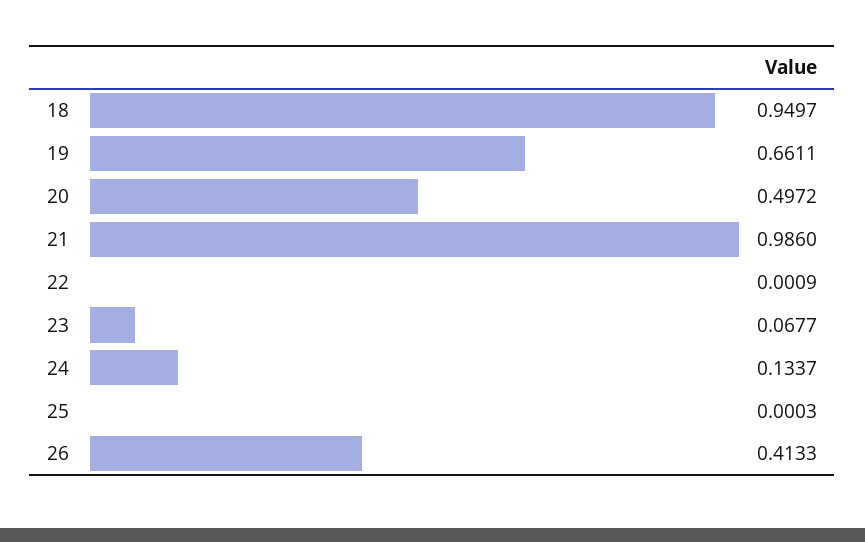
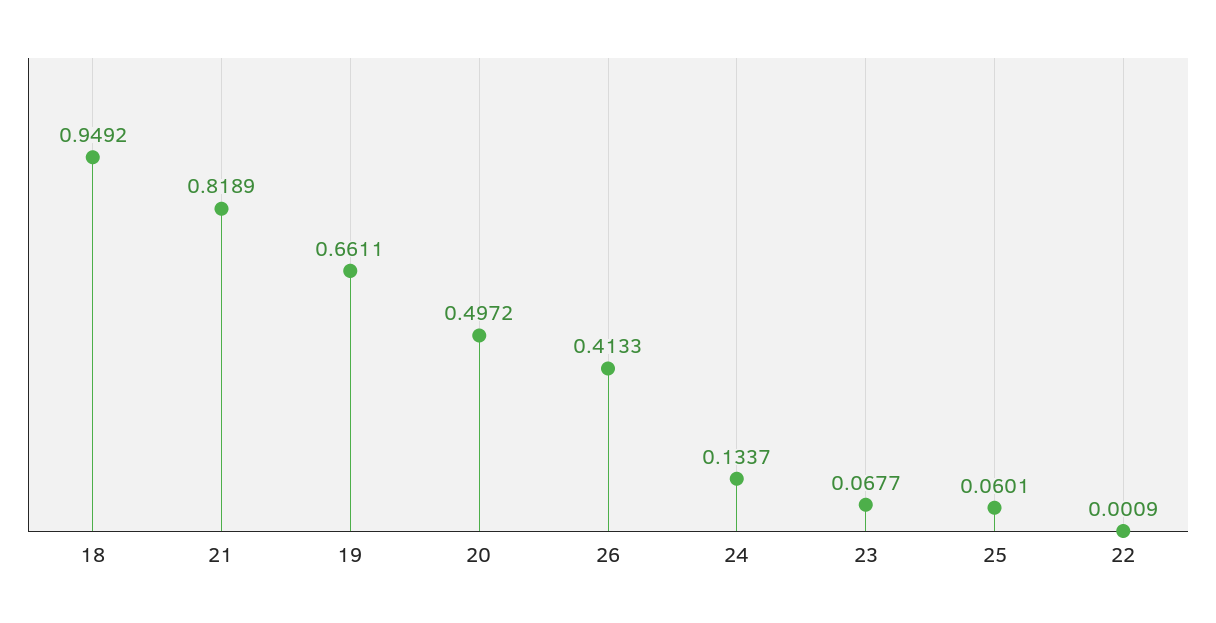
  {
-   "18": 0.9497,
+   "18": 0.9492,
    "19": 0.6611,
    "20": 0.4972,
-   "21": 0.986,
+   "21": 0.8189,
    "22": 0.0009,
    "23": 0.0677,
    "24": 0.1337,
-   "25": 0.0003,
+   "25": 0.0601,
    "26": 0.4133
  }

